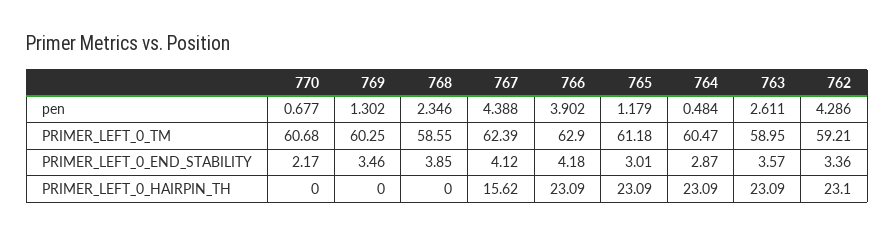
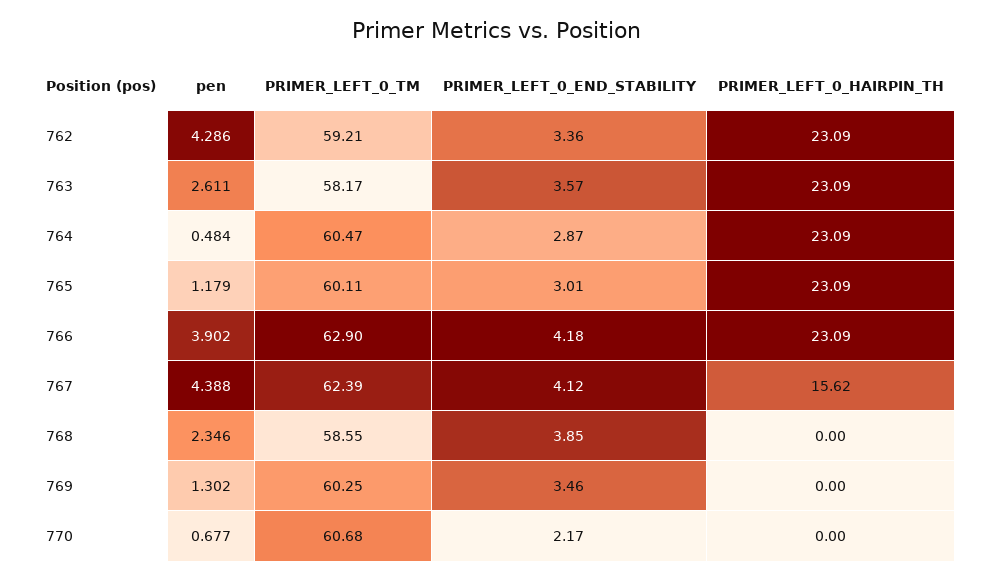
  {
    "770": {
      "pen": 0.677,
      "PRIMER_LEFT_0_TM": 60.68,
      "PRIMER_LEFT_0_END_STABILITY": 2.17,
      "PRIMER_LEFT_0_HAIRPIN_TH": 0
    },
    "769": {
      "pen": 1.302,
      "PRIMER_LEFT_0_TM": 60.25,
      "PRIMER_LEFT_0_END_STABILITY": 3.46,
      "PRIMER_LEFT_0_HAIRPIN_TH": 0
    },
    "768": {
      "pen": 2.346,
      "PRIMER_LEFT_0_TM": 58.55,
      "PRIMER_LEFT_0_END_STABILITY": 3.85,
      "PRIMER_LEFT_0_HAIRPIN_TH": 0
    },
    "767": {
      "pen": 4.388,
      "PRIMER_LEFT_0_TM": 62.39,
      "PRIMER_LEFT_0_END_STABILITY": 4.12,
      "PRIMER_LEFT_0_HAIRPIN_TH": 15.62
    },
    "766": {
      "pen": 3.902,
      "PRIMER_LEFT_0_TM": 62.9,
      "PRIMER_LEFT_0_END_STABILITY": 4.18,
      "PRIMER_LEFT_0_HAIRPIN_TH": 23.09
    },
    "765": {
      "pen": 1.179,
-     "PRIMER_LEFT_0_TM": 61.18,
+     "PRIMER_LEFT_0_TM": 60.11,
      "PRIMER_LEFT_0_END_STABILITY": 3.01,
      "PRIMER_LEFT_0_HAIRPIN_TH": 23.09
    },
    "764": {
      "pen": 0.484,
      "PRIMER_LEFT_0_TM": 60.47,
      "PRIMER_LEFT_0_END_STABILITY": 2.87,
      "PRIMER_LEFT_0_HAIRPIN_TH": 23.09
    },
    "763": {
      "pen": 2.611,
-     "PRIMER_LEFT_0_TM": 58.95,
+     "PRIMER_LEFT_0_TM": 58.17,
      "PRIMER_LEFT_0_END_STABILITY": 3.57,
      "PRIMER_LEFT_0_HAIRPIN_TH": 23.09
    },
    "762": {
      "pen": 4.286,
      "PRIMER_LEFT_0_TM": 59.21,
      "PRIMER_LEFT_0_END_STABILITY": 3.36,
-     "PRIMER_LEFT_0_HAIRPIN_TH": 23.1
+     "PRIMER_LEFT_0_HAIRPIN_TH": 23.09
    }
  }

